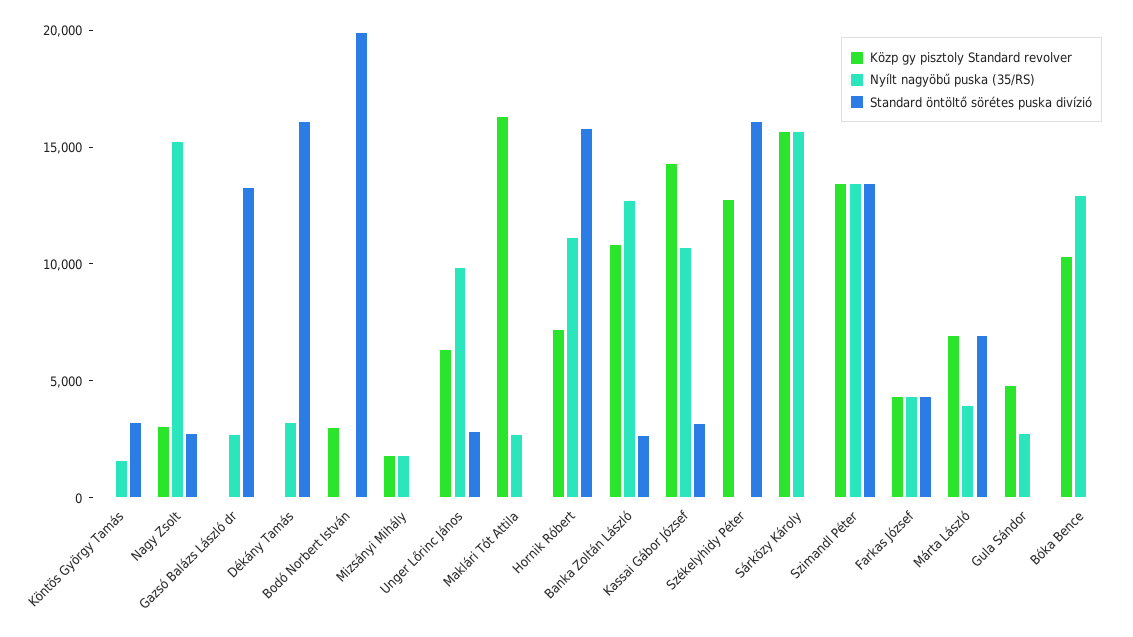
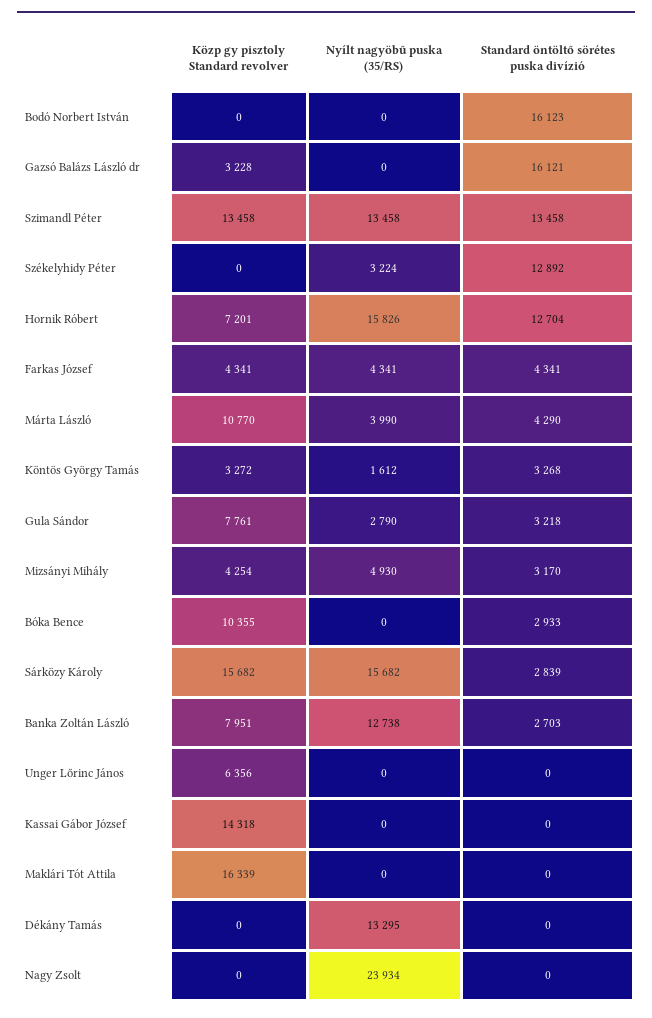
  {
    "Közp gy pisztoly Standard revolver": {
-     "Köntös György Tamás": 0,
+     "Köntös György Tamás": 3272,
-     "Nagy Zsolt": 3000,
+     "Nagy Zsolt": 0,
-     "Gazsó Balázs László dr": 0,
+     "Gazsó Balázs László dr": 3228,
      "Dékány Tamás": 0,
-     "Bodó Norbert István": 3000,
+     "Bodó Norbert István": 0,
-     "Mizsányi Mihály": 2000,
+     "Mizsányi Mihály": 4254,
      "Unger Lőrinc János": 6356,
      "Maklári Tót Attila": 16339,
      "Hornik Róbert": 7201,
-     "Banka Zoltán László": 11000,
+     "Banka Zoltán László": 7951,
      "Kassai Gábor József": 14318,
-     "Székelyhidy Péter": 13000,
+     "Székelyhidy Péter": 0,
      "Sárközy Károly": 15682,
      "Szimandl Péter": 13458,
      "Farkas József": 4341,
-     "Márta László": 7000,
+     "Márta László": 10770,
-     "Gula Sándor": 5000,
+     "Gula Sándor": 7761,
      "Bóka Bence": 10355
    },
    "Nyílt nagyöbű puska (35/RS)": {
      "Köntös György Tamás": 1612,
-     "Nagy Zsolt": 15000,
+     "Nagy Zsolt": 23934,
-     "Gazsó Balázs László dr": 3000,
+     "Gazsó Balázs László dr": 0,
-     "Dékány Tamás": 3000,
+     "Dékány Tamás": 13295,
      "Bodó Norbert István": 0,
-     "Mizsányi Mihály": 2000,
+     "Mizsányi Mihály": 4930,
-     "Unger Lőrinc János": 10000,
+     "Unger Lőrinc János": 0,
-     "Maklári Tót Attila": 3000,
+     "Maklári Tót Attila": 0,
-     "Hornik Róbert": 11000,
+     "Hornik Róbert": 15826,
      "Banka Zoltán László": 12738,
-     "Kassai Gábor József": 11000,
+     "Kassai Gábor József": 0,
-     "Székelyhidy Péter": 0,
+     "Székelyhidy Péter": 3224,
      "Sárközy Károly": 15682,
      "Szimandl Péter": 13458,
      "Farkas József": 4341,
      "Márta László": 3990,
      "Gula Sándor": 2790,
-     "Bóka Bence": 13000
+     "Bóka Bence": 0
    },
    "Standard öntöltő sörétes puska divízió": {
      "Köntös György Tamás": 3268,
-     "Nagy Zsolt": 3000,
+     "Nagy Zsolt": 0,
-     "Gazsó Balázs László dr": 13000,
+     "Gazsó Balázs László dr": 16121,
-     "Dékány Tamás": 16000,
+     "Dékány Tamás": 0,
-     "Bodó Norbert István": 20000,
+     "Bodó Norbert István": 16123,
-     "Mizsányi Mihály": 0,
+     "Mizsányi Mihály": 3170,
-     "Unger Lőrinc János": 3000,
+     "Unger Lőrinc János": 0,
      "Maklári Tót Attila": 0,
-     "Hornik Róbert": 16000,
+     "Hornik Róbert": 12704,
      "Banka Zoltán László": 2703,
-     "Kassai Gábor József": 3000,
+     "Kassai Gábor József": 0,
-     "Székelyhidy Péter": 16000,
+     "Székelyhidy Péter": 12892,
-     "Sárközy Károly": 0,
+     "Sárközy Károly": 2839,
      "Szimandl Péter": 13458,
      "Farkas József": 4341,
-     "Márta László": 7000,
+     "Márta László": 4290,
-     "Gula Sándor": 0,
+     "Gula Sándor": 3218,
-     "Bóka Bence": 0
+     "Bóka Bence": 2933
    }
  }

